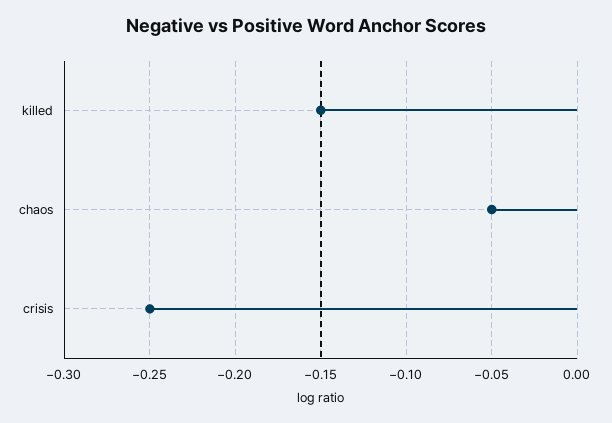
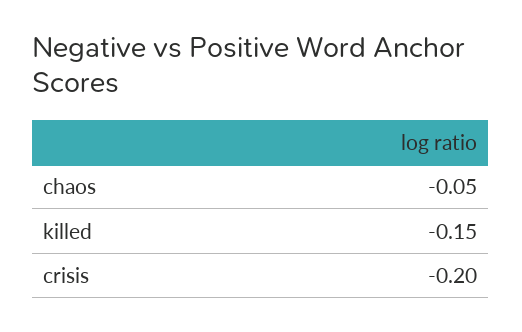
  {
    "killed": -0.15,
    "chaos": -0.05,
-   "crisis": -0.25
+   "crisis": -0.2
  }

